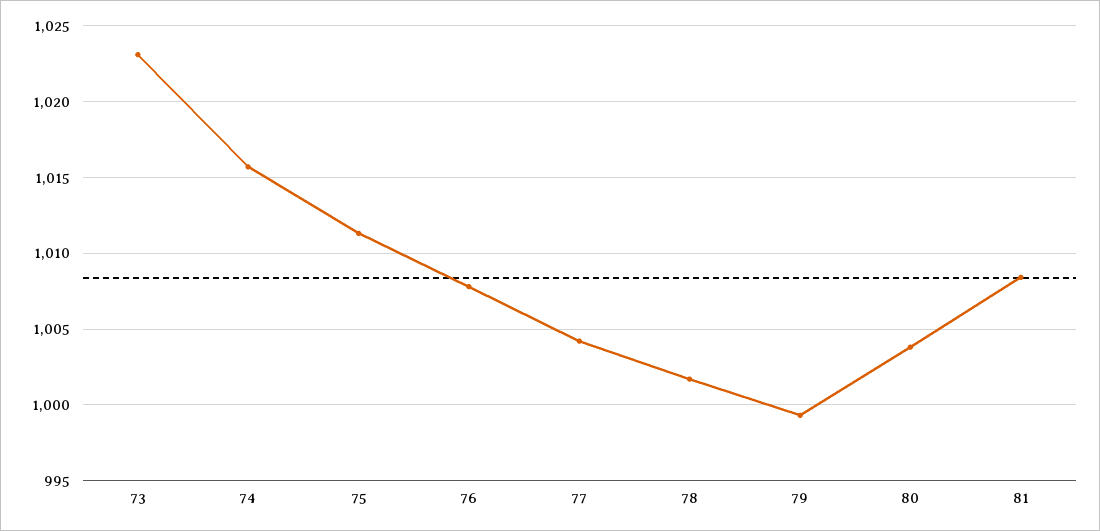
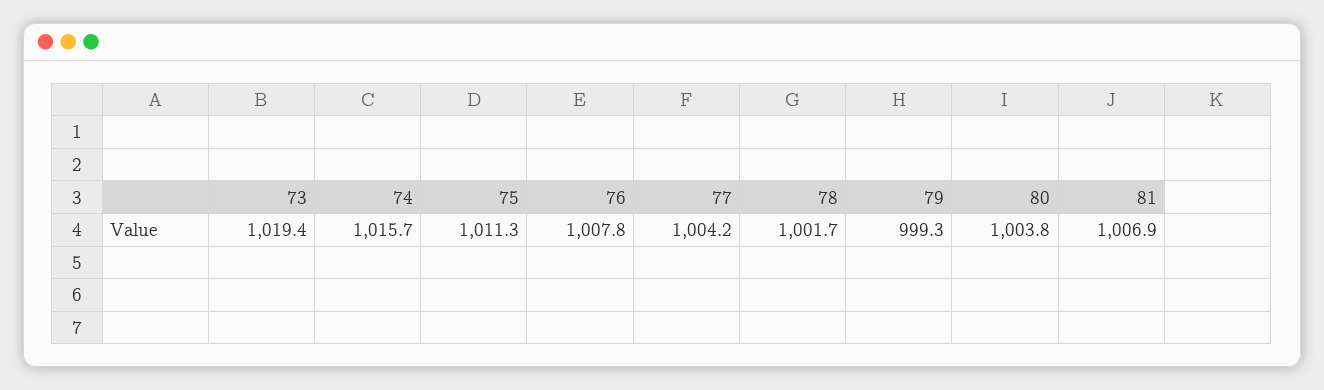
  {
-   "73": 1023,
+   "73": 1019.4,
    "74": 1015.7,
    "75": 1011.3,
    "76": 1007.8,
    "77": 1004.2,
    "78": 1001.7,
    "79": 999.3,
    "80": 1003.8,
-   "81": 1008.5
+   "81": 1006.9
  }

